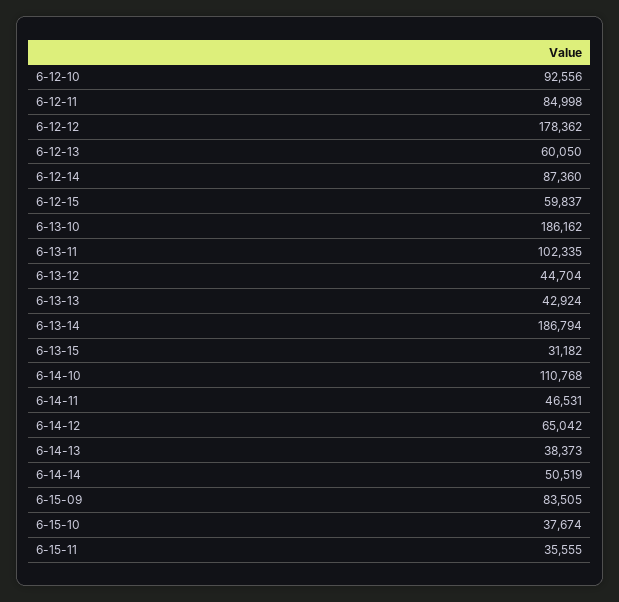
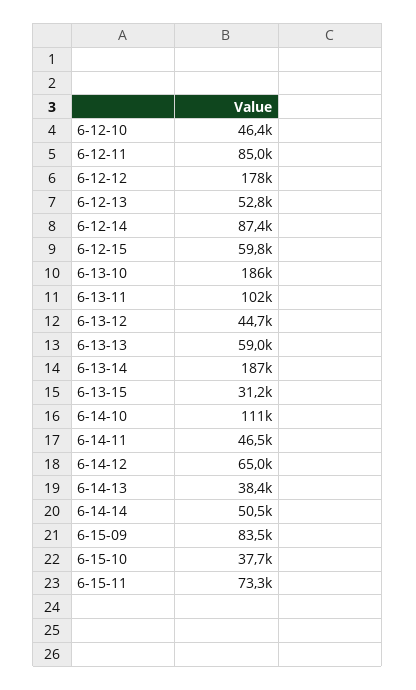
  {
-   "6-12-10": 92556,
+   "6-12-10": 46400,
    "6-12-11": 84998,
    "6-12-12": 178362,
-   "6-12-13": 60050,
+   "6-12-13": 52800,
    "6-12-14": 87360,
    "6-12-15": 59837,
    "6-13-10": 186162,
    "6-13-11": 102335,
    "6-13-12": 44704,
-   "6-13-13": 42924,
+   "6-13-13": 59000,
    "6-13-14": 186794,
    "6-13-15": 31182,
    "6-14-10": 110768,
    "6-14-11": 46531,
    "6-14-12": 65042,
    "6-14-13": 38373,
    "6-14-14": 50519,
    "6-15-09": 83505,
    "6-15-10": 37674,
-   "6-15-11": 35555
+   "6-15-11": 73300
  }

